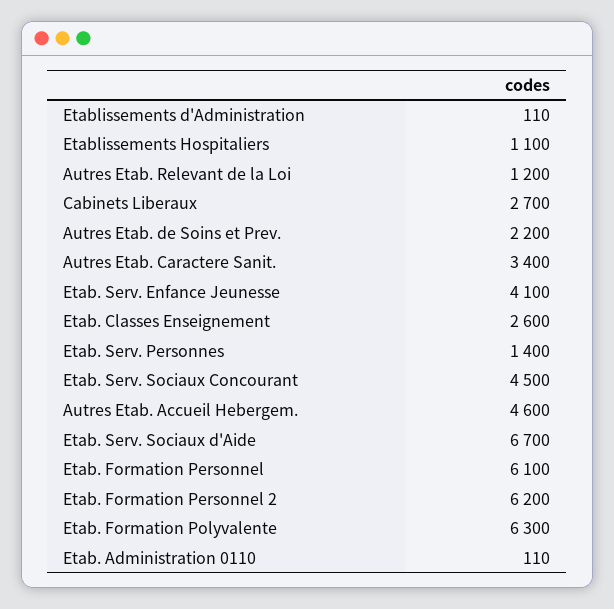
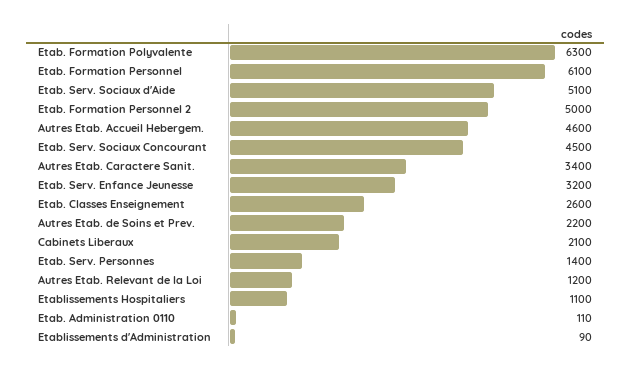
  {
-   "Etablissements d'Administration": 110,
+   "Etablissements d'Administration": 90,
    "Etablissements Hospitaliers": 1100,
    "Autres Etab. Relevant de la Loi": 1200,
-   "Cabinets Liberaux": 2700,
+   "Cabinets Liberaux": 2100,
    "Autres Etab. de Soins et Prev.": 2200,
    "Autres Etab. Caractere Sanit.": 3400,
-   "Etab. Serv. Enfance Jeunesse": 4100,
+   "Etab. Serv. Enfance Jeunesse": 3200,
    "Etab. Classes Enseignement": 2600,
    "Etab. Serv. Personnes": 1400,
    "Etab. Serv. Sociaux Concourant": 4500,
    "Autres Etab. Accueil Hebergem.": 4600,
-   "Etab. Serv. Sociaux d'Aide": 6700,
+   "Etab. Serv. Sociaux d'Aide": 5100,
    "Etab. Formation Personnel": 6100,
-   "Etab. Formation Personnel 2": 6200,
+   "Etab. Formation Personnel 2": 5000,
    "Etab. Formation Polyvalente": 6300,
    "Etab. Administration 0110": 110
  }

